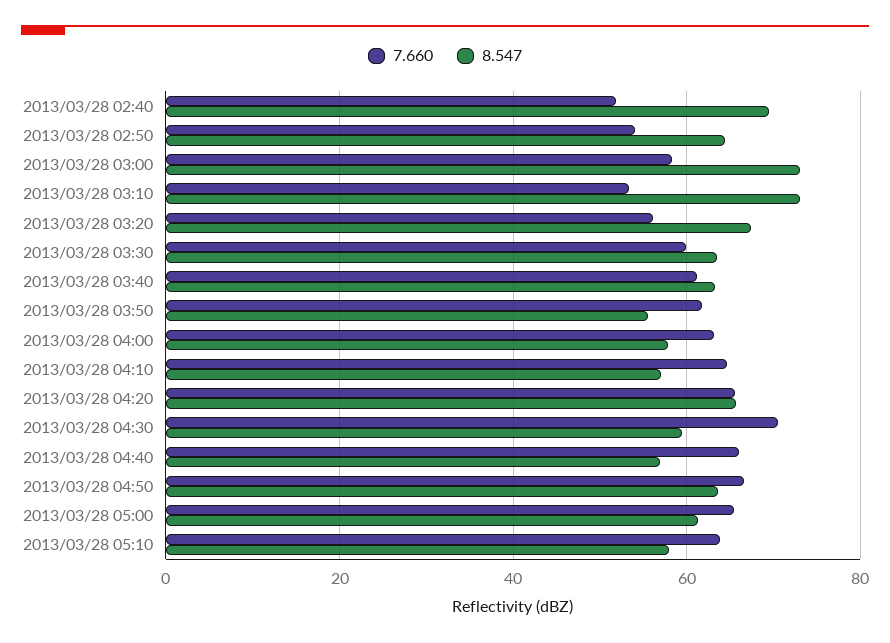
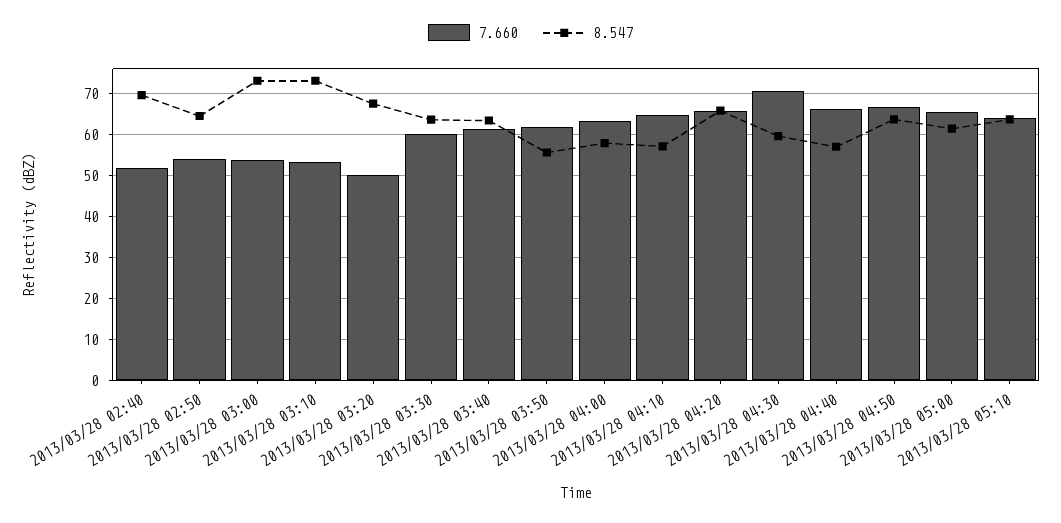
  {
    "7.660": {
      "2013/03/28 02:40": 52,
      "2013/03/28 02:50": 54,
-     "2013/03/28 03:00": 58,
+     "2013/03/28 03:00": 54,
      "2013/03/28 03:10": 54,
-     "2013/03/28 03:20": 56,
+     "2013/03/28 03:20": 50,
      "2013/03/28 03:30": 60,
      "2013/03/28 03:40": 62,
      "2013/03/28 03:50": 62,
      "2013/03/28 04:00": 64,
      "2013/03/28 04:10": 64,
      "2013/03/28 04:20": 66,
      "2013/03/28 04:30": 70,
      "2013/03/28 04:40": 66,
      "2013/03/28 04:50": 66,
      "2013/03/28 05:00": 66,
      "2013/03/28 05:10": 64
    },
    "8.547": {
      "2013/03/28 02:40": 70,
      "2013/03/28 02:50": 64,
      "2013/03/28 03:00": 74,
      "2013/03/28 03:10": 74,
      "2013/03/28 03:20": 68,
      "2013/03/28 03:30": 64,
      "2013/03/28 03:40": 64,
      "2013/03/28 03:50": 56,
      "2013/03/28 04:00": 58,
      "2013/03/28 04:10": 58,
      "2013/03/28 04:20": 66,
      "2013/03/28 04:30": 60,
      "2013/03/28 04:40": 56,
      "2013/03/28 04:50": 64,
      "2013/03/28 05:00": 62,
-     "2013/03/28 05:10": 58
+     "2013/03/28 05:10": 64
    }
  }

